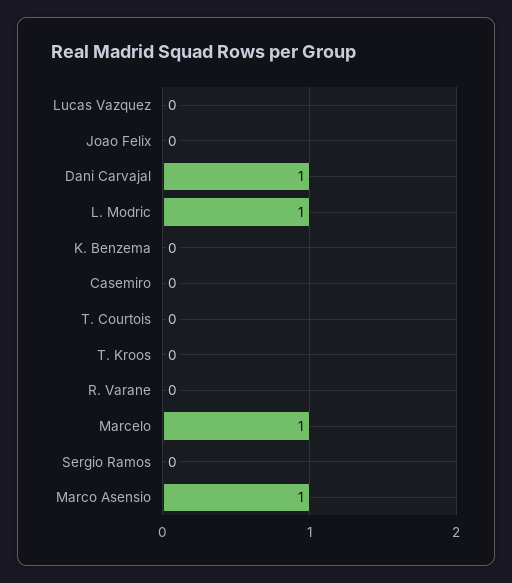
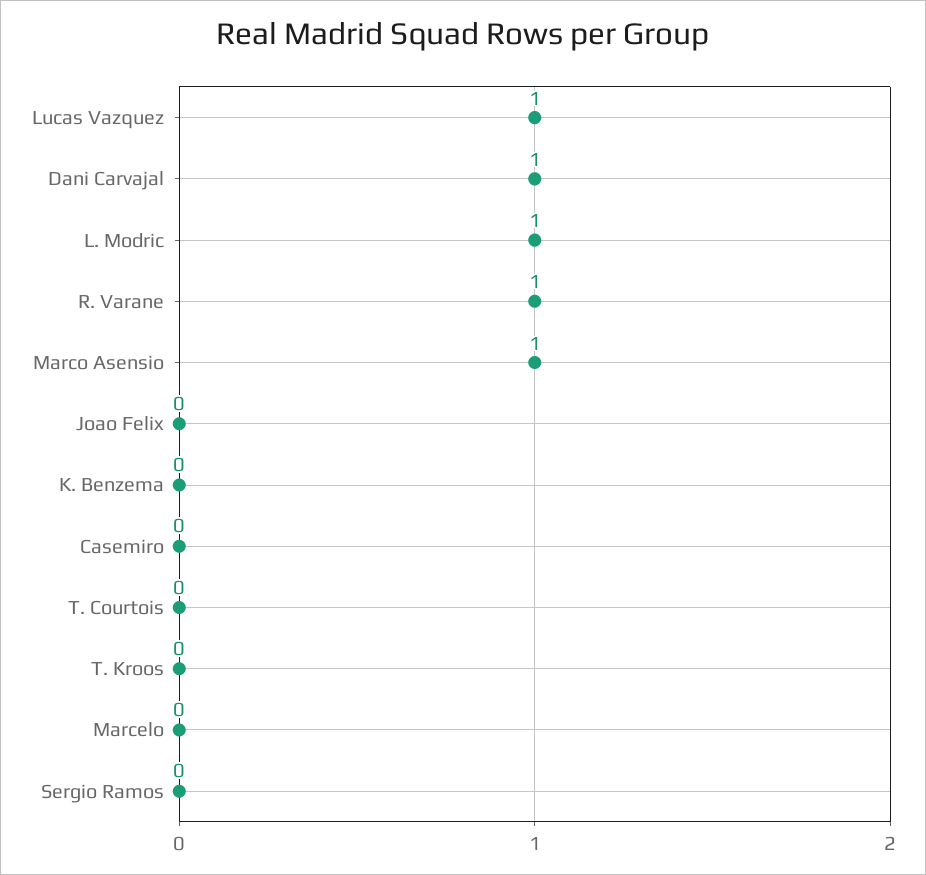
  {
-   "Lucas Vazquez": 0,
+   "Lucas Vazquez": 1,
    "Joao Felix": 0,
    "Dani Carvajal": 1,
    "L. Modric": 1,
    "K. Benzema": 0,
    "Casemiro": 0,
    "T. Courtois": 0,
    "T. Kroos": 0,
-   "R. Varane": 0,
+   "R. Varane": 1,
-   "Marcelo": 1,
+   "Marcelo": 0,
    "Sergio Ramos": 0,
    "Marco Asensio": 1
  }

